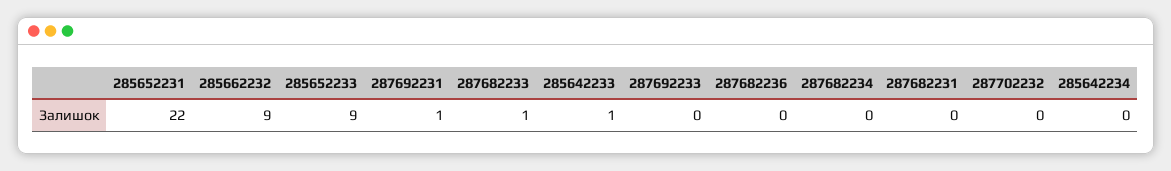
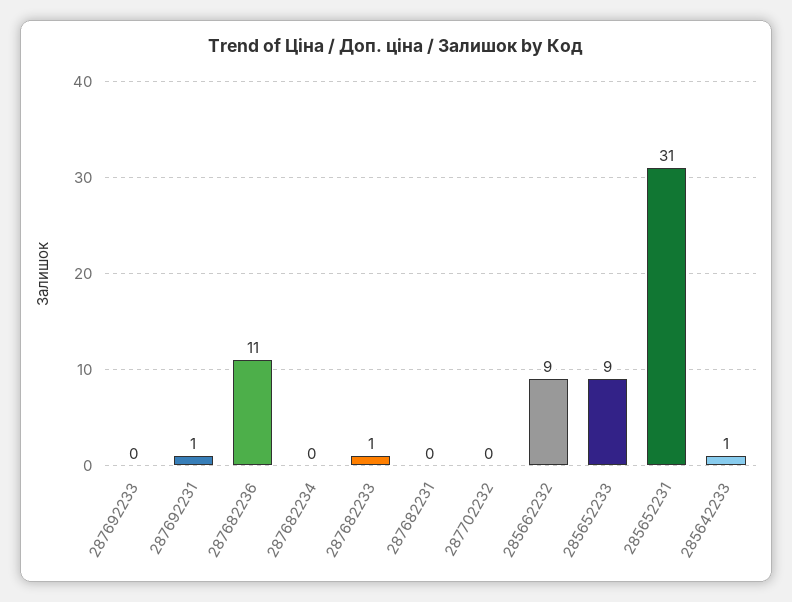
  {
-   "285652231": 22,
+   "285652231": 31,
    "285662232": 9,
    "285652233": 9,
    "287692231": 1,
    "287682233": 1,
    "285642233": 1,
    "287692233": 0,
-   "287682236": 0,
+   "287682236": 11,
    "287682234": 0,
    "287682231": 0,
-   "287702232": 0,
+   "287702232": 0
-   "285642234": 0
  }

